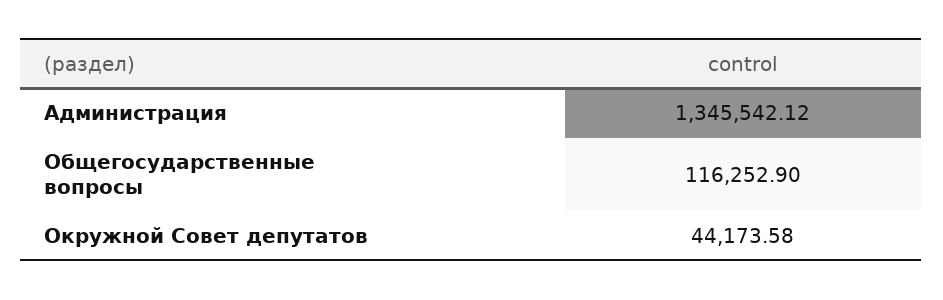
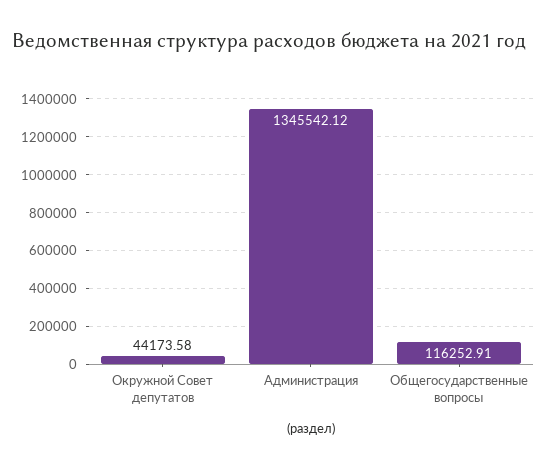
  {
    "Администрация": 1345542.12,
-   "Общегосударственные вопросы": 116252.9,
+   "Общегосударственные вопросы": 116252.91,
    "Окружной Совет депутатов": 44173.58
  }

